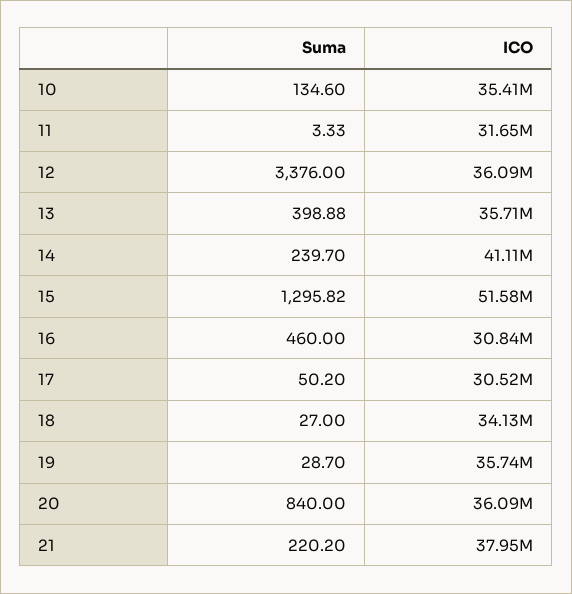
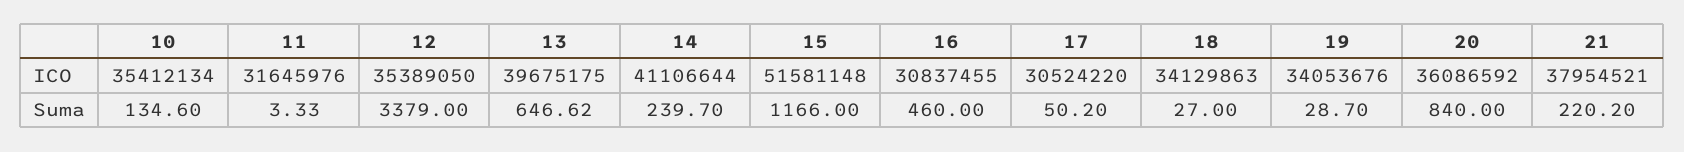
  {
    "Suma": {
      "10": 134.6,
      "11": 3.33,
-     "12": 3376,
+     "12": 3379,
-     "13": 398.88,
+     "13": 646.62,
      "14": 239.7,
-     "15": 1295.82,
+     "15": 1166,
      "16": 460,
      "17": 50.2,
      "18": 27,
      "19": 28.7,
      "20": 840,
      "21": 220.2
    },
    "ICO": {
      "10": 35412134,
      "11": 31645976,
-     "12": 36090000,
+     "12": 35389050,
-     "13": 35710000,
+     "13": 39675175,
      "14": 41106644,
      "15": 51581148,
      "16": 30837455,
      "17": 30524220,
      "18": 34129863,
-     "19": 35740000,
+     "19": 34053676,
      "20": 36086592,
      "21": 37954521
    }
  }

